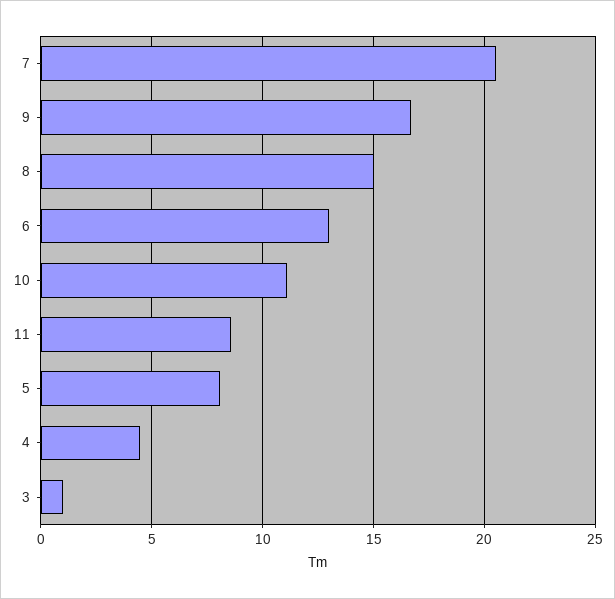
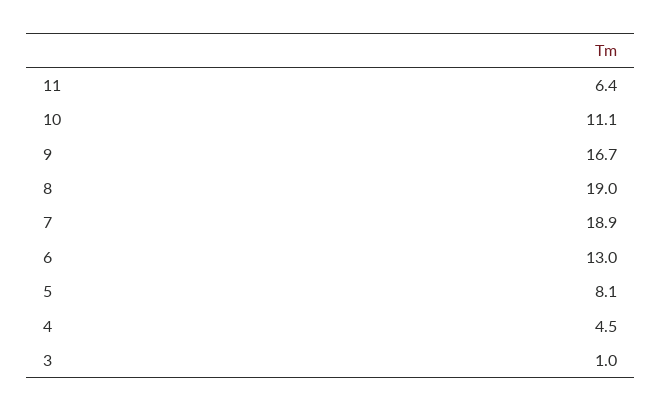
  {
-   "7": 20.5,
+   "7": 18.9,
    "9": 16.7,
-   "8": 15,
+   "8": 19,
    "6": 13,
    "10": 11.1,
-   "11": 8.5,
+   "11": 6.4,
    "5": 8.1,
    "4": 4.5,
    "3": 1
  }

